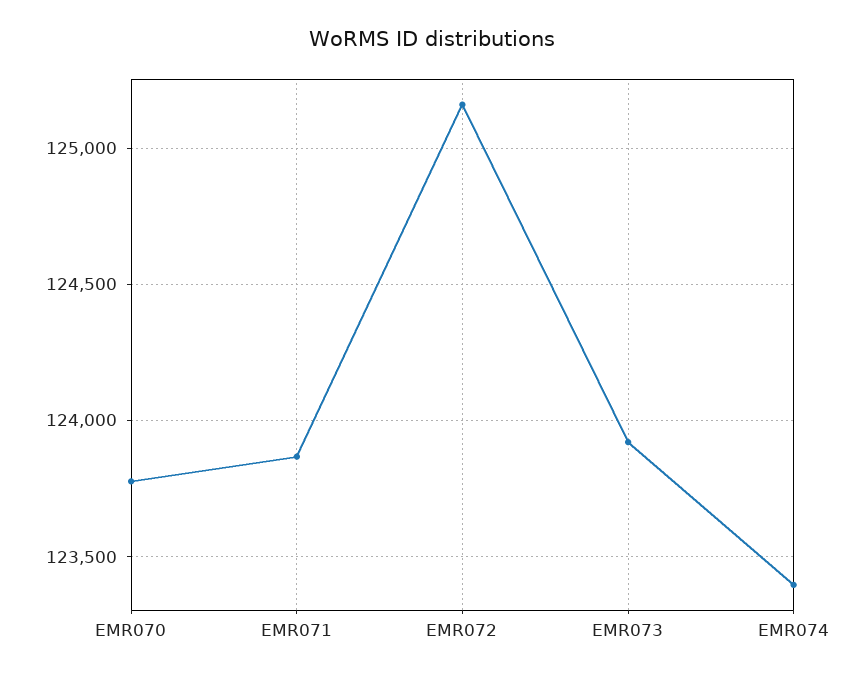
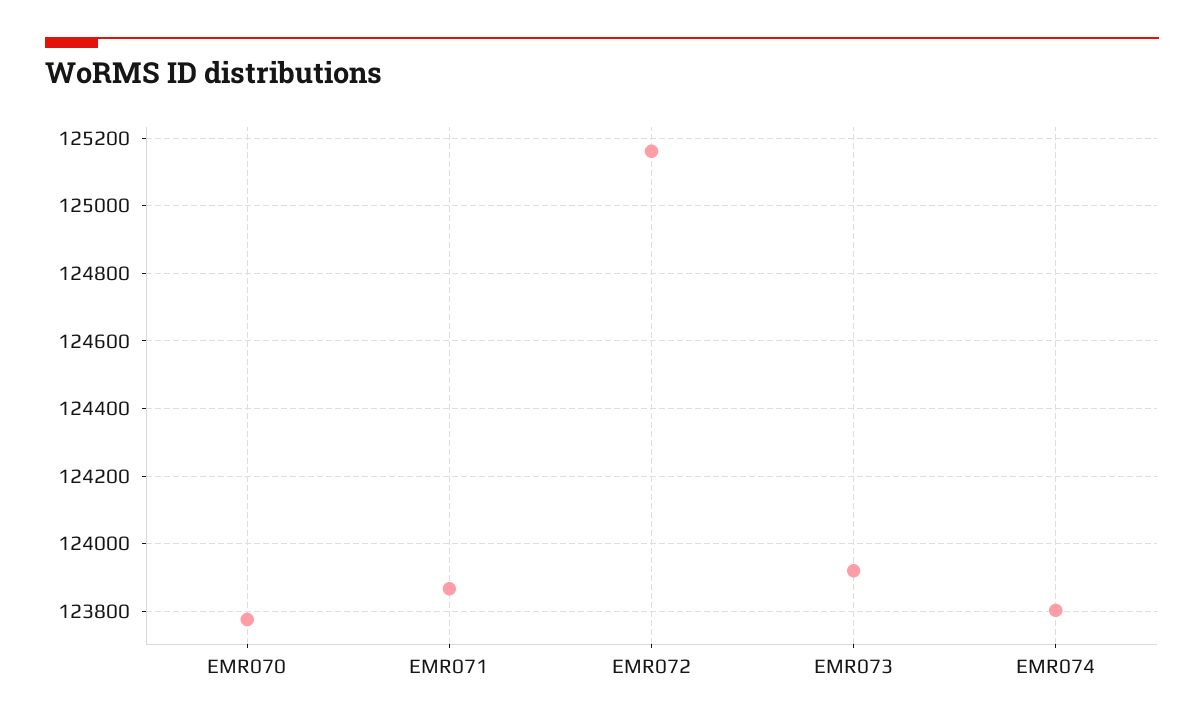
  {
    "EMR070": 123780,
    "EMR071": 123860,
    "EMR072": 125160,
    "EMR073": 123920,
-   "EMR074": 123400
+   "EMR074": 123800
  }

